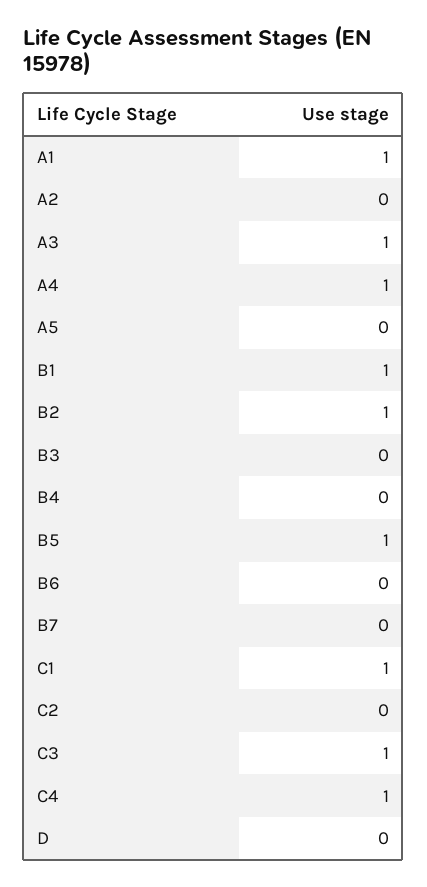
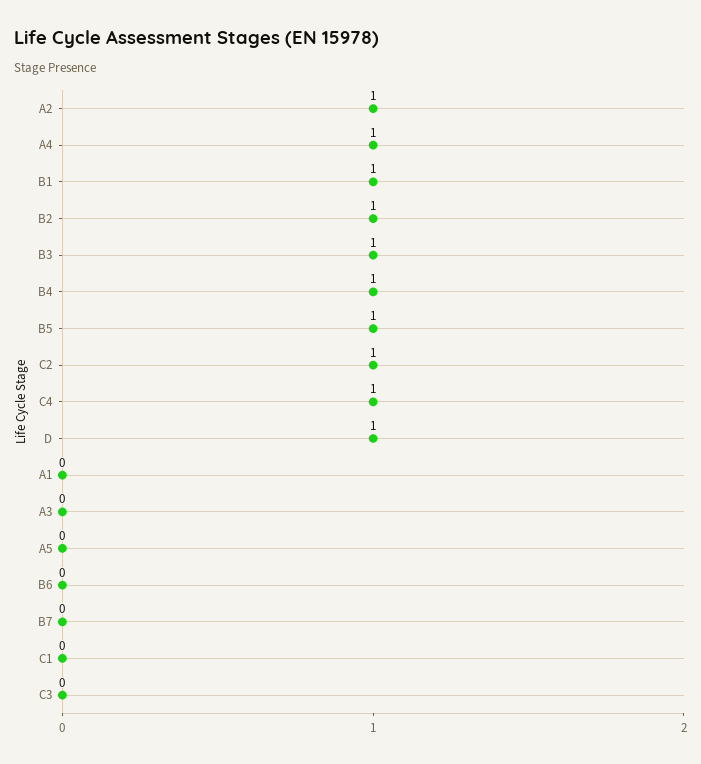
  {
-   "A1": 1,
+   "A1": 0,
-   "A2": 0,
+   "A2": 1,
-   "A3": 1,
+   "A3": 0,
    "A4": 1,
    "A5": 0,
    "B1": 1,
    "B2": 1,
-   "B3": 0,
+   "B3": 1,
-   "B4": 0,
+   "B4": 1,
    "B5": 1,
    "B6": 0,
    "B7": 0,
-   "C1": 1,
+   "C1": 0,
-   "C2": 0,
+   "C2": 1,
-   "C3": 1,
+   "C3": 0,
    "C4": 1,
-   "D": 0
+   "D": 1
  }

